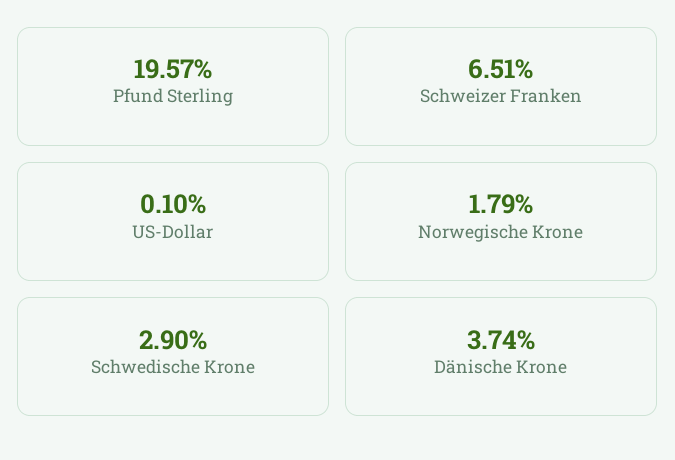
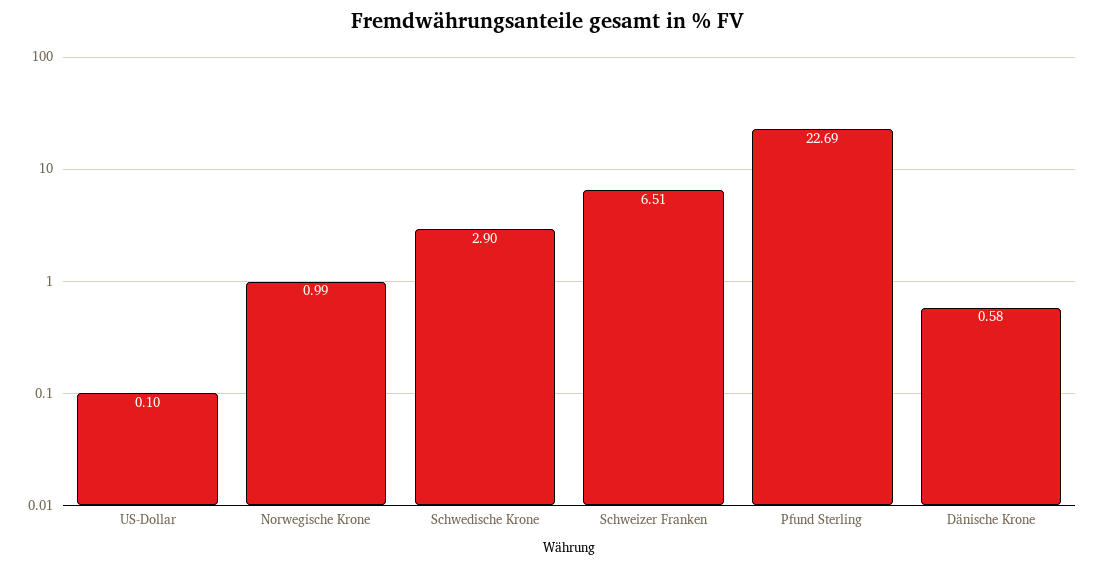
  {
-   "Pfund Sterling": 19.57,
+   "Pfund Sterling": 22.69,
    "Schweizer Franken": 6.51,
    "US-Dollar": 0.1,
-   "Norwegische Krone": 1.79,
+   "Norwegische Krone": 0.99,
    "Schwedische Krone": 2.9,
-   "Dänische Krone": 3.74
+   "Dänische Krone": 0.58
  }

